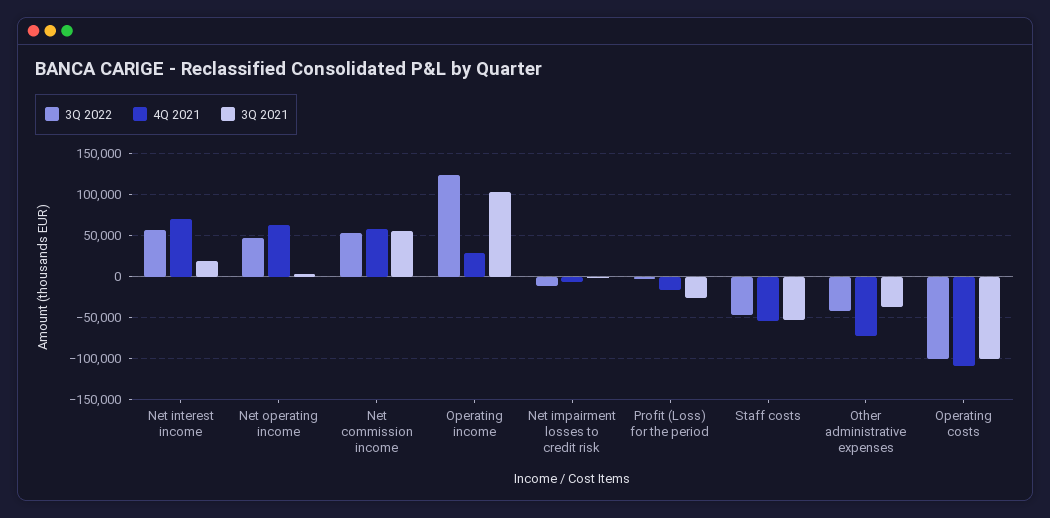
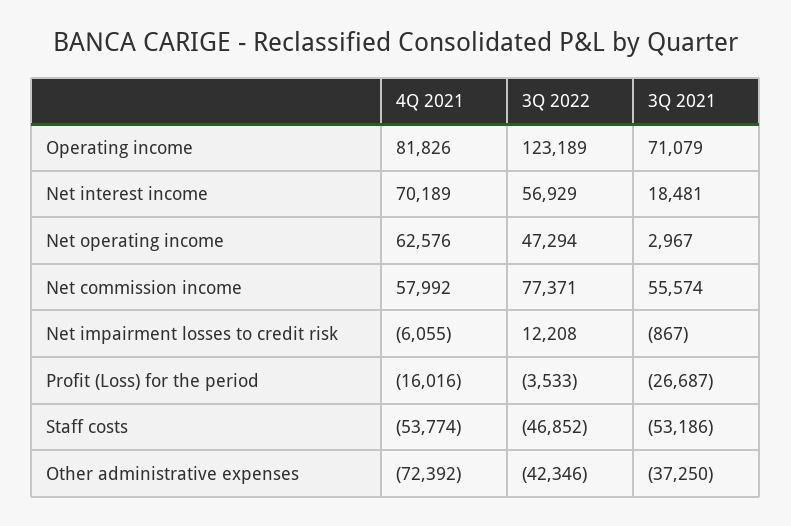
  {
    "3Q 2022": {
      "Net interest income": 56929,
      "Net operating income": 47294,
-     "Net commission income": 50000,
+     "Net commission income": 77371,
      "Operating income": 123189,
-     "Net impairment losses to credit risk": -10000,
+     "Net impairment losses to credit risk": 12208,
      "Profit (Loss) for the period": -3533,
      "Staff costs": -46852,
-     "Other administrative expenses": -42346,
+     "Other administrative expenses": -42346
-     "Operating costs": -100000
    },
    "4Q 2021": {
      "Net interest income": 70189,
      "Net operating income": 62576,
      "Net commission income": 57992,
-     "Operating income": 30000,
+     "Operating income": 81826,
      "Net impairment losses to credit risk": -6055,
      "Profit (Loss) for the period": -16016,
      "Staff costs": -53774,
-     "Other administrative expenses": -72392,
+     "Other administrative expenses": -72392
-     "Operating costs": -110000
    },
    "3Q 2021": {
      "Net interest income": 18481,
      "Net operating income": 2967,
      "Net commission income": 55574,
-     "Operating income": 100000,
+     "Operating income": 71079,
      "Net impairment losses to credit risk": -867,
      "Profit (Loss) for the period": -26687,
      "Staff costs": -53186,
-     "Other administrative expenses": -37250,
+     "Other administrative expenses": -37250
-     "Operating costs": -100000
    }
  }

